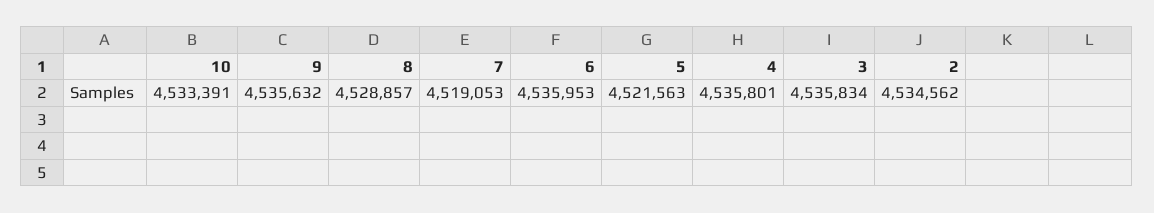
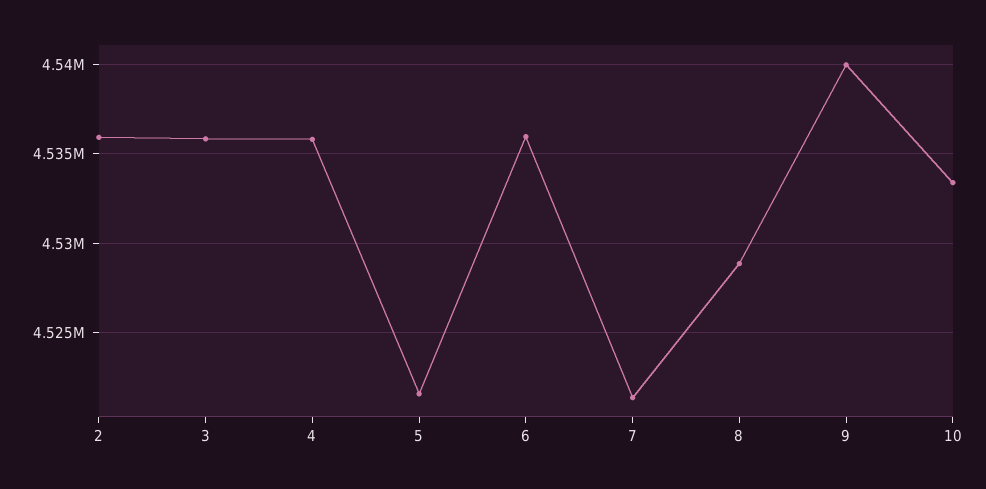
  {
    "10": 4533391,
-   "9": 4535632,
+   "9": 4540000,
    "8": 4528857,
-   "7": 4519053,
+   "7": 4521500,
    "6": 4535953,
    "5": 4521563,
    "4": 4535801,
    "3": 4535834,
-   "2": 4534562
+   "2": 4536000
  }

